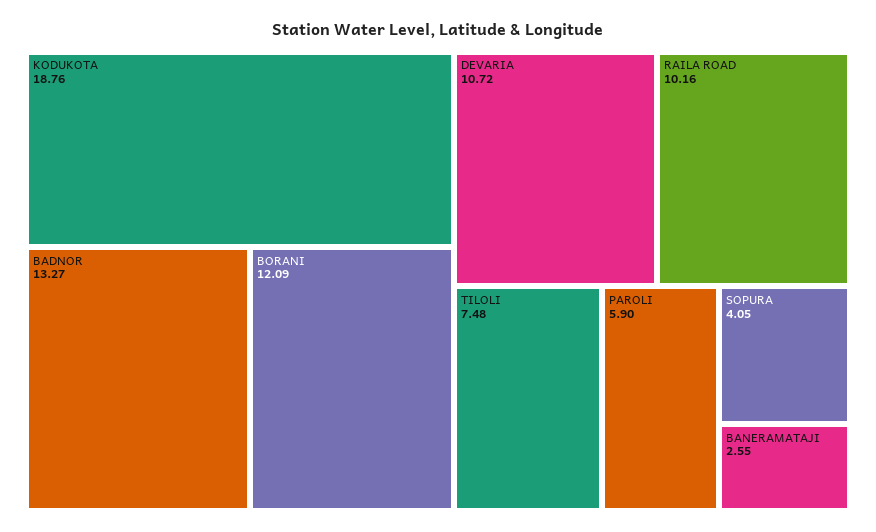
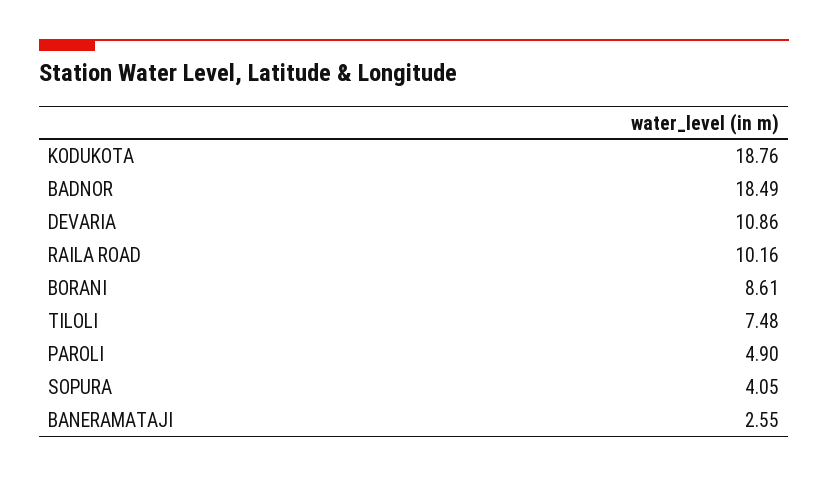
  {
    "KODUKOTA": 18.76,
-   "BADNOR": 13.27,
+   "BADNOR": 18.49,
-   "BORANI": 12.09,
+   "BORANI": 8.61,
-   "DEVARIA": 10.72,
+   "DEVARIA": 10.86,
    "RAILA ROAD": 10.16,
    "TILOLI": 7.48,
-   "PAROLI": 5.9,
+   "PAROLI": 4.9,
    "SOPURA": 4.05,
    "BANERAMATAJI": 2.55
  }

